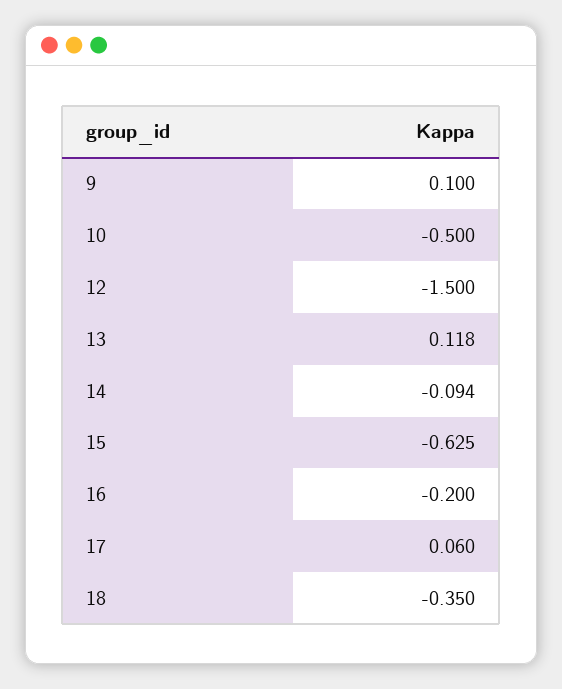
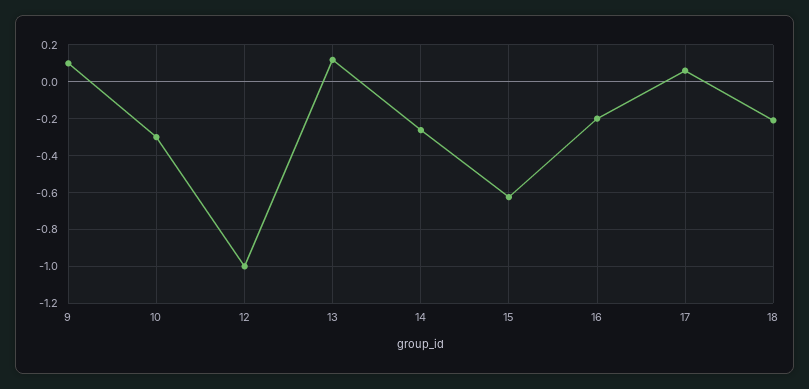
  {
    "9": 0.1,
-   "10": -0.5,
+   "10": -0.3,
-   "12": -1.5,
+   "12": -1,
    "13": 0.118,
-   "14": -0.094,
+   "14": -0.25,
    "15": -0.625,
    "16": -0.2,
    "17": 0.06,
-   "18": -0.35
+   "18": -0.2
  }

